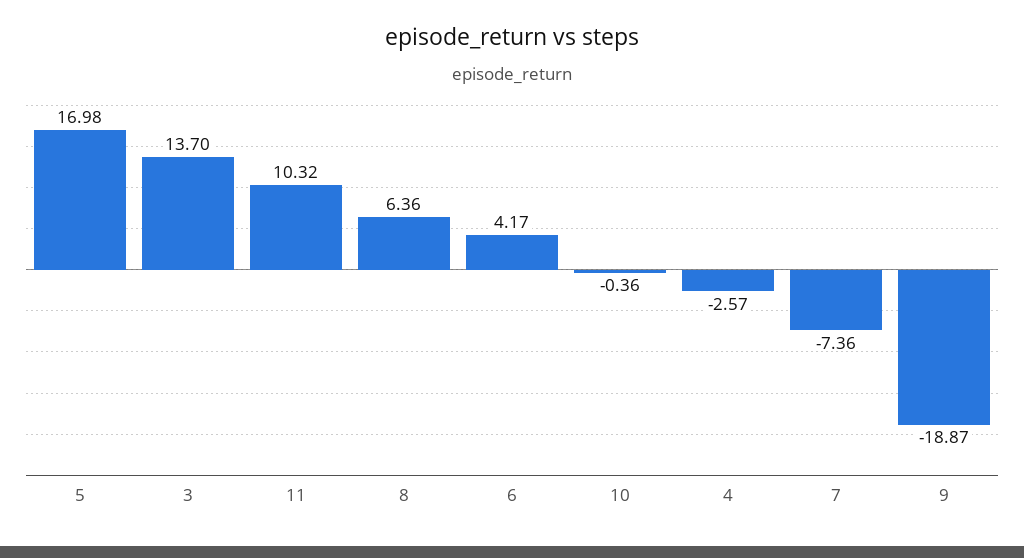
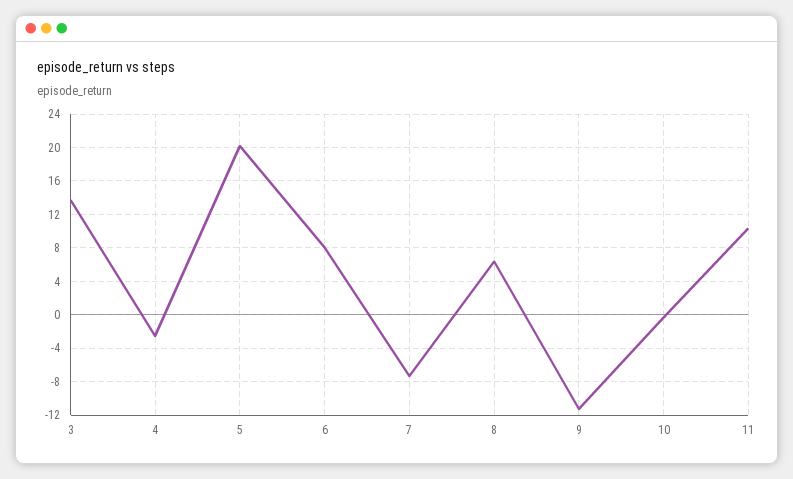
  {
-   "5": 16.98,
+   "5": 20,
    "3": 13.7,
    "11": 10.32,
    "8": 6.36,
-   "6": 4.17,
+   "6": 8,
    "10": -0.36,
    "4": -2.57,
    "7": -7.36,
-   "9": -18.87
+   "9": -11
  }

